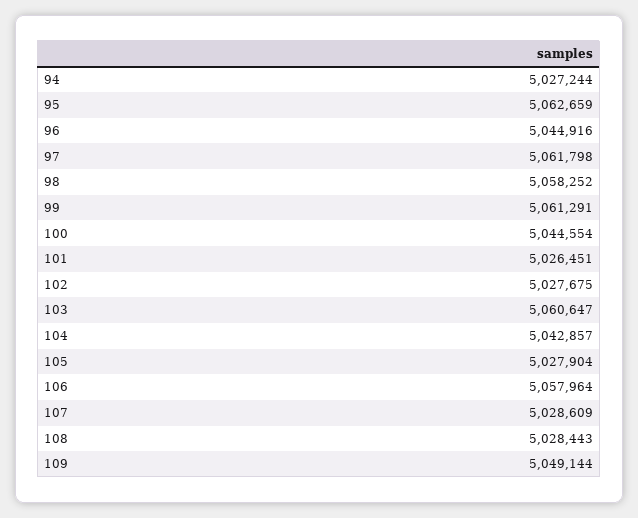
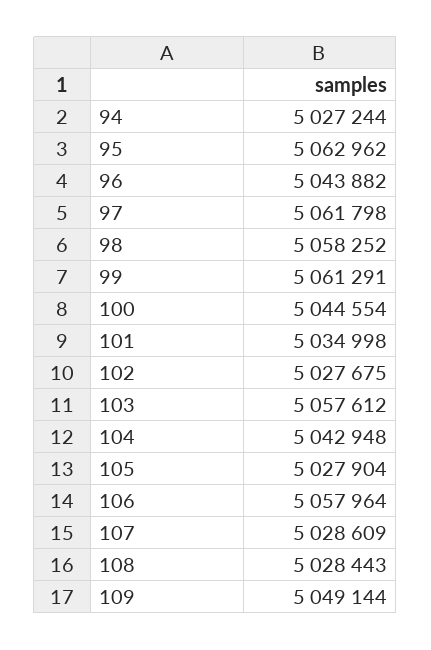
  {
    "94": 5027244,
-   "95": 5062659,
+   "95": 5062962,
-   "96": 5044916,
+   "96": 5043882,
    "97": 5061798,
    "98": 5058252,
    "99": 5061291,
    "100": 5044554,
-   "101": 5026451,
+   "101": 5034998,
    "102": 5027675,
-   "103": 5060647,
+   "103": 5057612,
-   "104": 5042857,
+   "104": 5042948,
    "105": 5027904,
    "106": 5057964,
    "107": 5028609,
    "108": 5028443,
    "109": 5049144
  }

